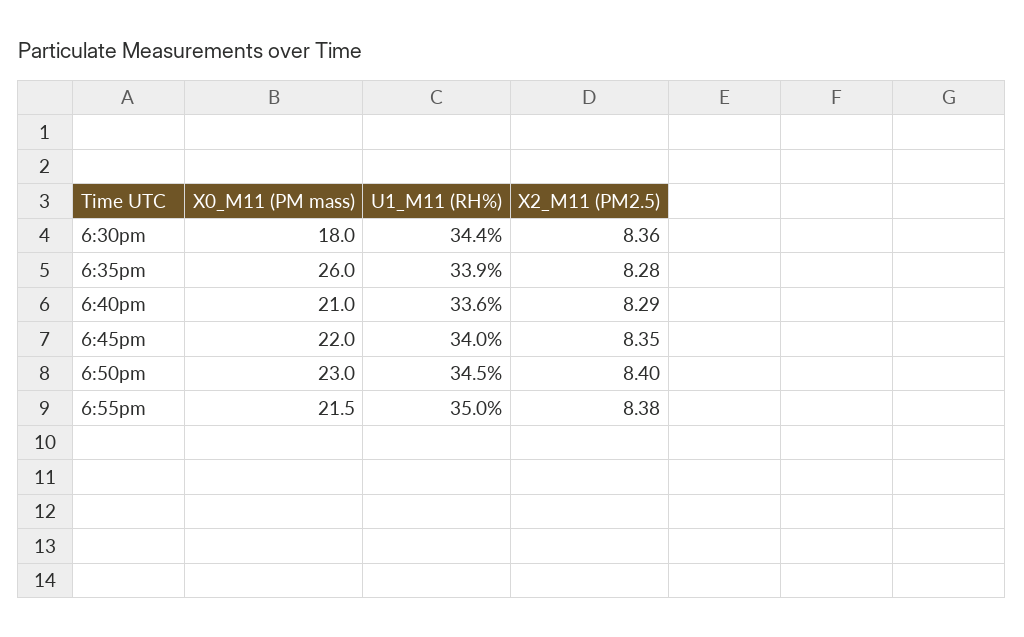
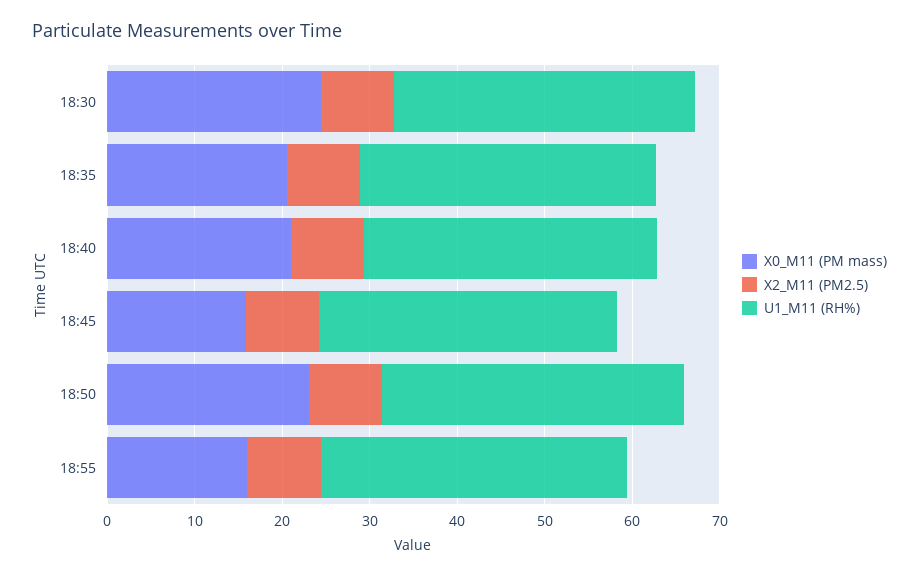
  {
    "X0_M11 (PM mass)": {
-     "6:30pm": 18,
+     "6:30pm": 24,
-     "6:35pm": 26,
+     "6:35pm": 20,
      "6:40pm": 21,
-     "6:45pm": 22,
+     "6:45pm": 16,
      "6:50pm": 23,
-     "6:55pm": 21.5
+     "6:55pm": 16
    },
    "U1_M11 (RH%)": {
      "6:30pm": 34.4,
      "6:35pm": 33.9,
      "6:40pm": 33.6,
      "6:45pm": 34,
      "6:50pm": 34.5,
      "6:55pm": 35
    },
    "X2_M11 (PM2.5)": {
      "6:30pm": 8.36,
      "6:35pm": 8.28,
      "6:40pm": 8.29,
      "6:45pm": 8.35,
      "6:50pm": 8.4,
      "6:55pm": 8.38
    }
  }

